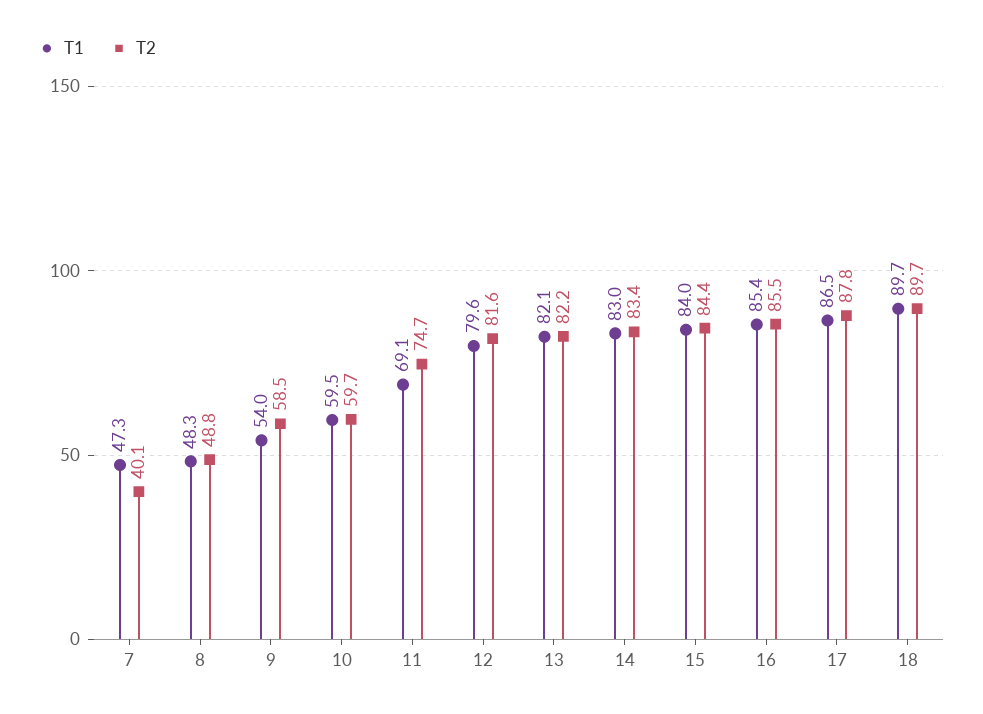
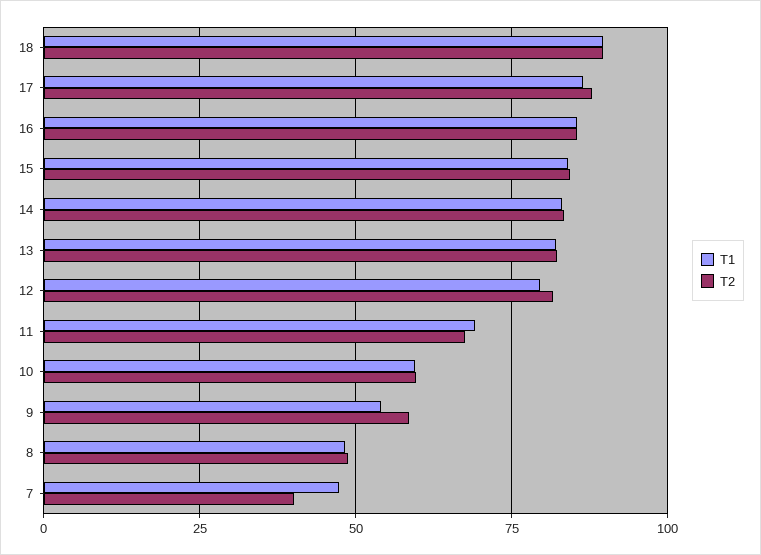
  {
    "T1": {
      "7": 47.3,
      "8": 48.3,
      "9": 54,
      "10": 59.5,
      "11": 69.1,
      "12": 79.6,
      "13": 82.1,
      "14": 83,
      "15": 84,
      "16": 85.4,
      "17": 86.5,
      "18": 89.7
    },
    "T2": {
      "7": 40.1,
      "8": 48.8,
      "9": 58.5,
      "10": 59.7,
-     "11": 74.7,
+     "11": 67.5,
      "12": 81.6,
      "13": 82.2,
      "14": 83.4,
      "15": 84.4,
      "16": 85.5,
      "17": 87.8,
      "18": 89.7
    }
  }

